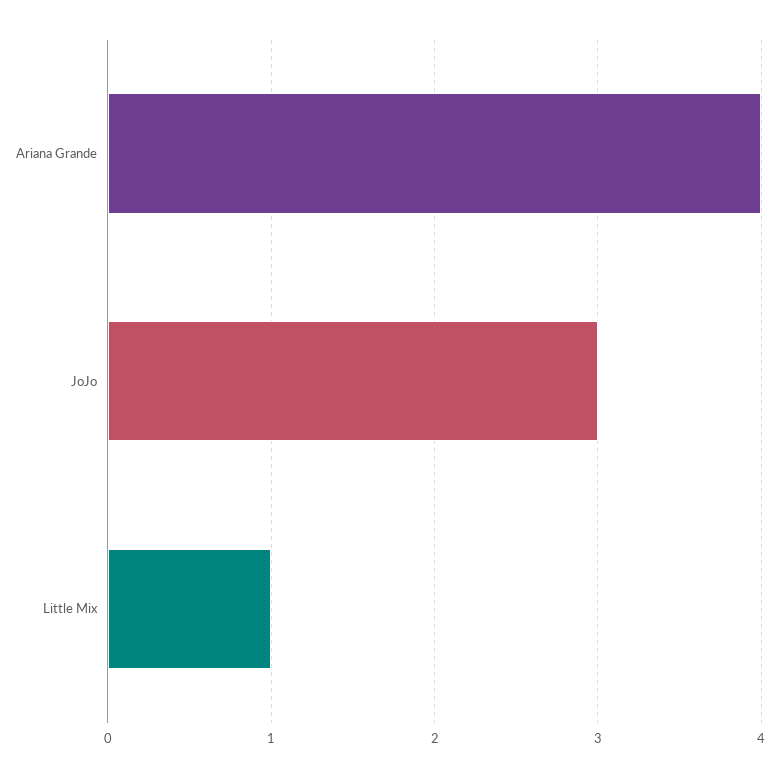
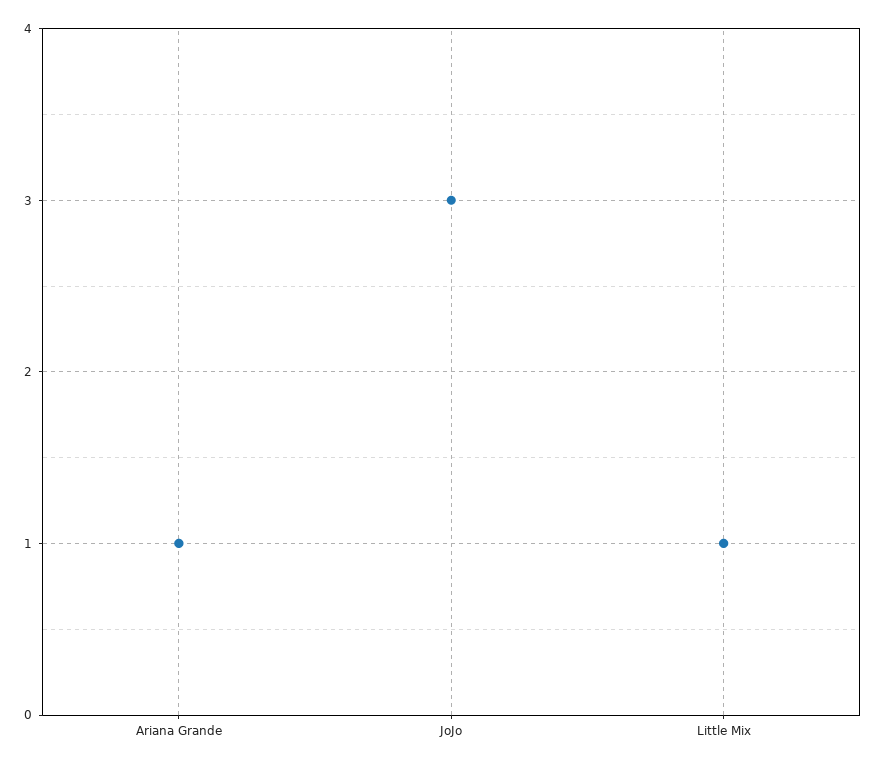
  {
-   "Ariana Grande": 4,
+   "Ariana Grande": 1,
    "JoJo": 3,
    "Little Mix": 1
  }

